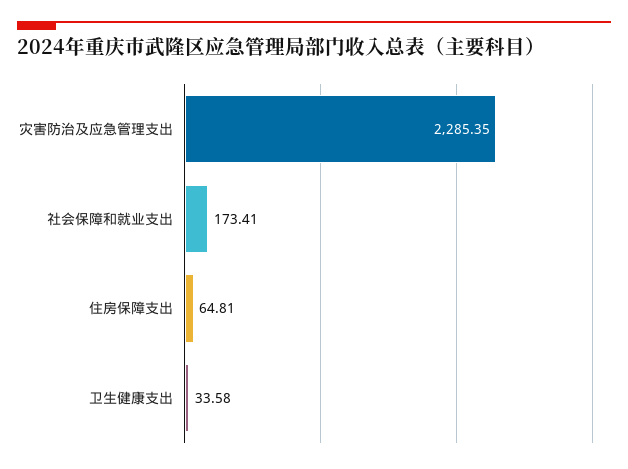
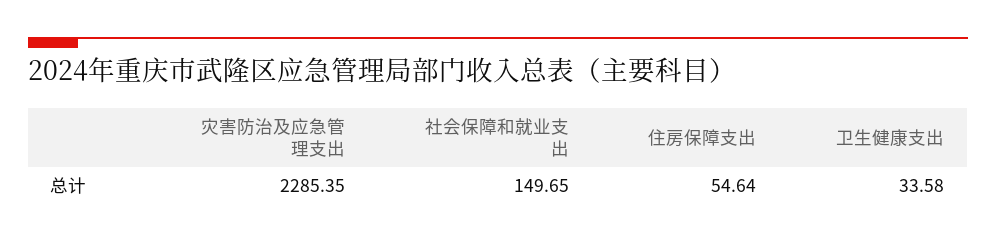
  {
    "灾害防治及应急管理支出": 2285.35,
-   "社会保障和就业支出": 173.41,
+   "社会保障和就业支出": 149.65,
-   "住房保障支出": 64.81,
+   "住房保障支出": 54.64,
    "卫生健康支出": 33.58
  }

